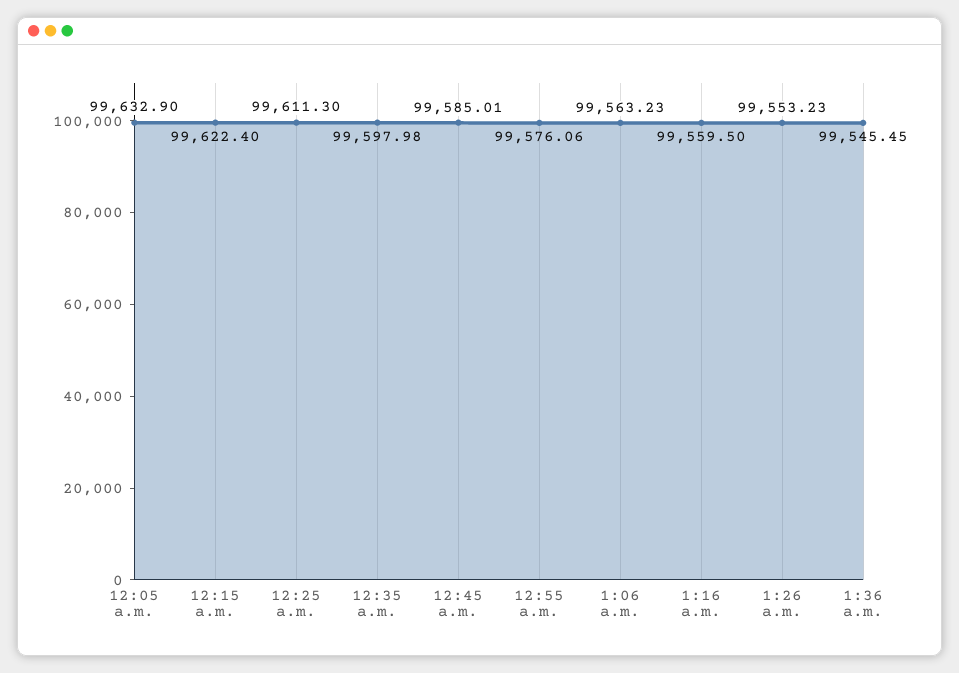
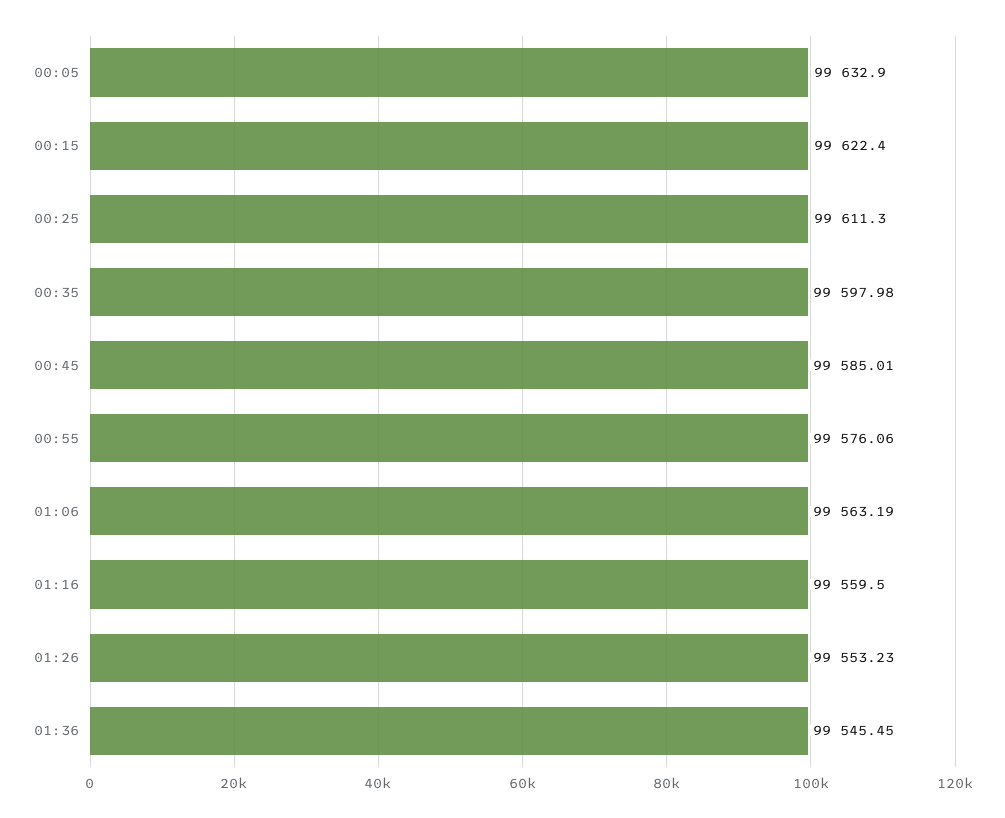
  {
    "12:05 a.m.": 99632.9,
    "12:15 a.m.": 99622.4,
    "12:25 a.m.": 99611.3,
    "12:35 a.m.": 99597.98,
    "12:45 a.m.": 99585.01,
    "12:55 a.m.": 99576.06,
-   "1:06 a.m.": 99563.23,
+   "1:06 a.m.": 99563.19,
    "1:16 a.m.": 99559.5,
    "1:26 a.m.": 99553.23,
    "1:36 a.m.": 99545.45
  }

